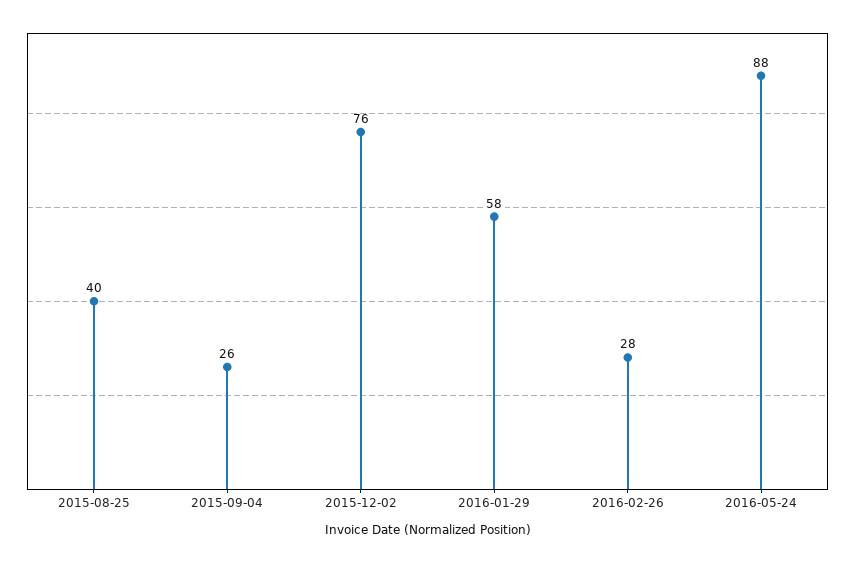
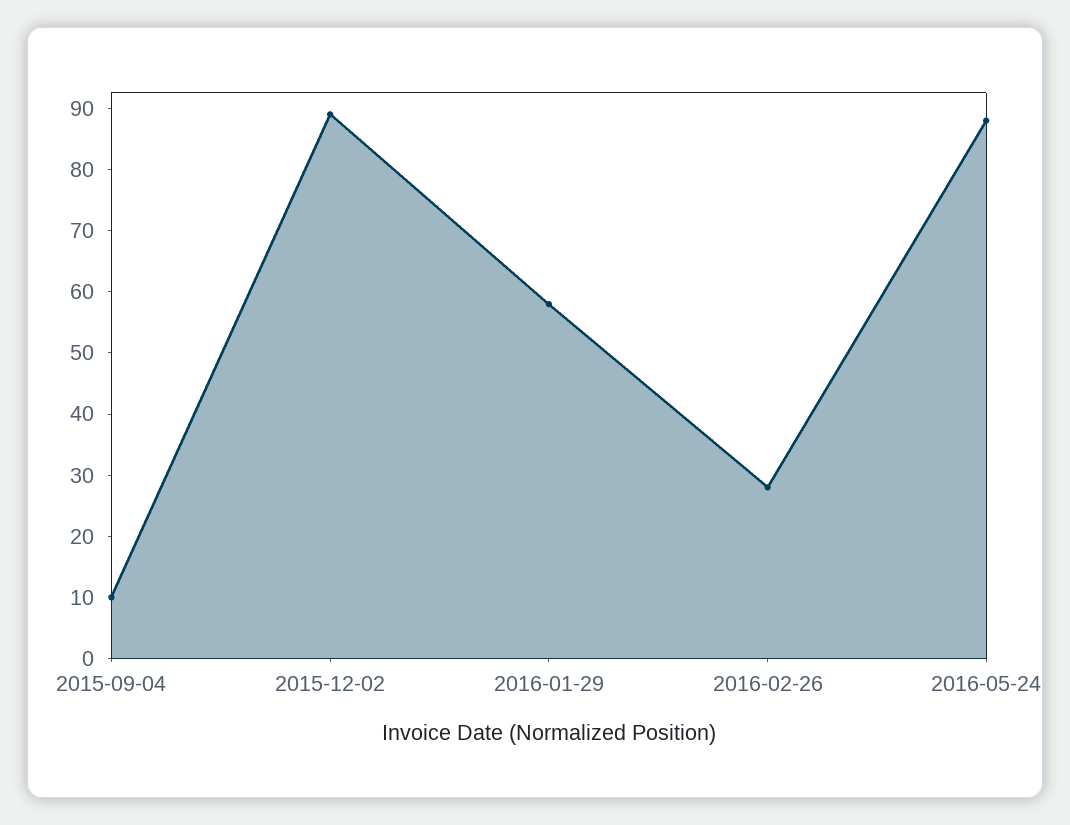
  {
-   "2015-08-25": 40,
-   "2015-09-04": 26,
+   "2015-09-04": 10,
-   "2015-12-02": 76,
+   "2015-12-02": 90,
    "2016-01-29": 58,
    "2016-02-26": 28,
    "2016-05-24": 88
  }

